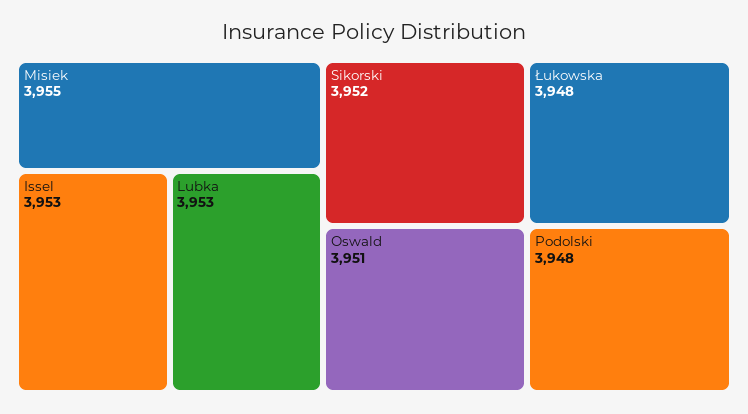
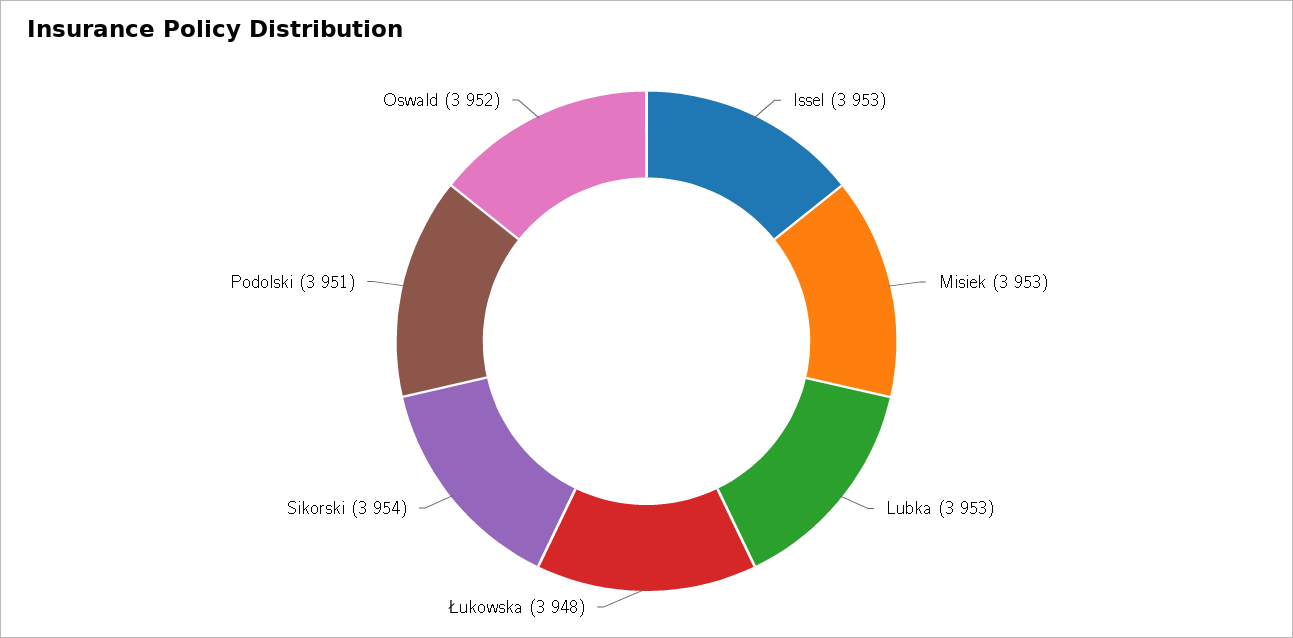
  {
-   "Misiek": 3955,
+   "Misiek": 3953,
    "Issel": 3953,
    "Lubka": 3953,
-   "Sikorski": 3952,
+   "Sikorski": 3954,
-   "Oswald": 3951,
+   "Oswald": 3952,
    "Łukowska": 3948,
-   "Podolski": 3948
+   "Podolski": 3951
  }

